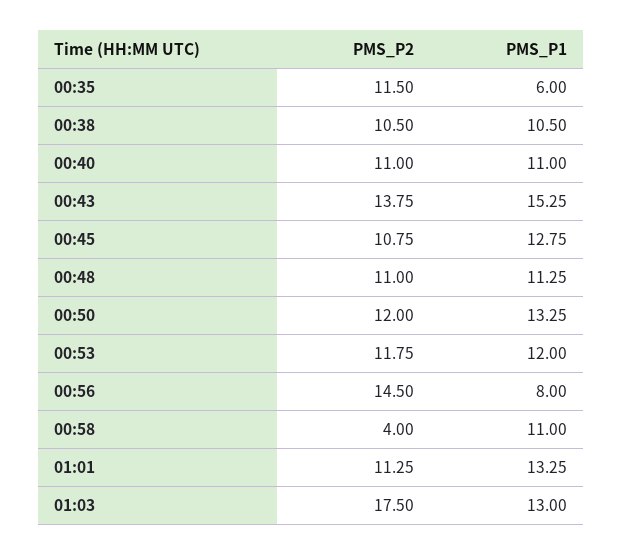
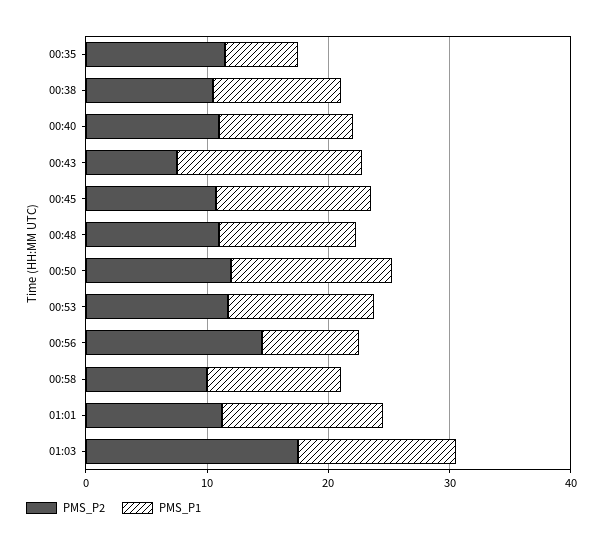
  {
    "PMS_P2": {
      "00:35": 11.5,
      "00:38": 10.5,
      "00:40": 11,
-     "00:43": 13.75,
+     "00:43": 8,
      "00:45": 10.75,
      "00:48": 11,
      "00:50": 12,
      "00:53": 11.75,
      "00:56": 14.5,
-     "00:58": 4,
+     "00:58": 10,
      "01:01": 11.25,
      "01:03": 17.5
    },
    "PMS_P1": {
      "00:35": 6,
      "00:38": 10.5,
      "00:40": 11,
      "00:43": 15.25,
      "00:45": 12.75,
      "00:48": 11.25,
      "00:50": 13.25,
      "00:53": 12,
      "00:56": 8,
      "00:58": 11,
      "01:01": 13.25,
      "01:03": 13
    }
  }

